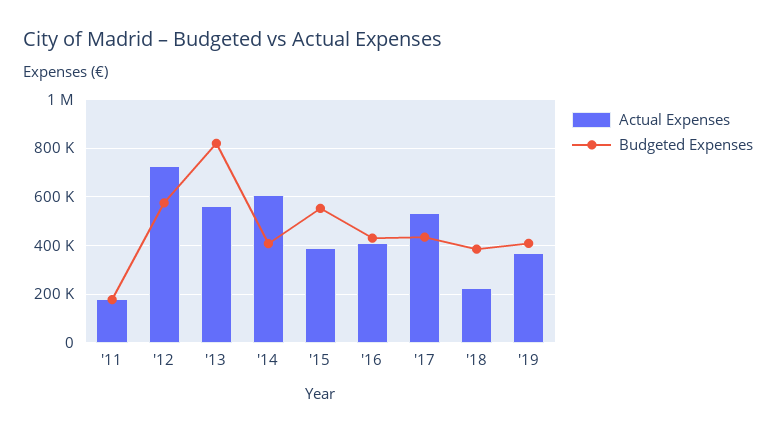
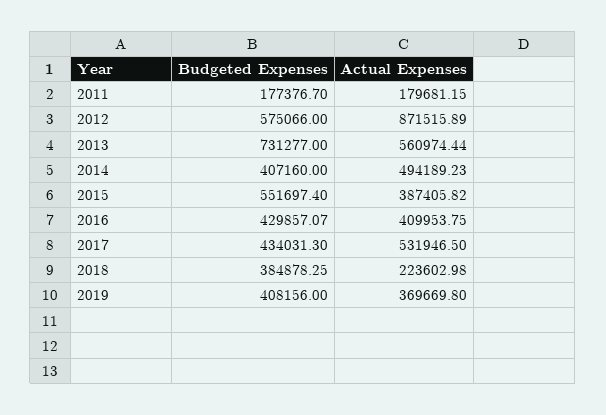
  {
    "Actual Expenses": {
      "'11": 179681.15,
-     "'12": 725000,
+     "'12": 871515.89,
      "'13": 560974.44,
-     "'14": 600000,
+     "'14": 494189.23,
      "'15": 387405.82,
      "'16": 409953.75,
      "'17": 531946.5,
      "'18": 223602.98,
      "'19": 369669.8
    },
    "Budgeted Expenses": {
      "'11": 177376.7,
      "'12": 575066,
-     "'13": 825000,
+     "'13": 731277,
      "'14": 407160,
      "'15": 551697.4,
      "'16": 429857.07,
      "'17": 434031.3,
      "'18": 384878.25,
      "'19": 408156
    }
  }

